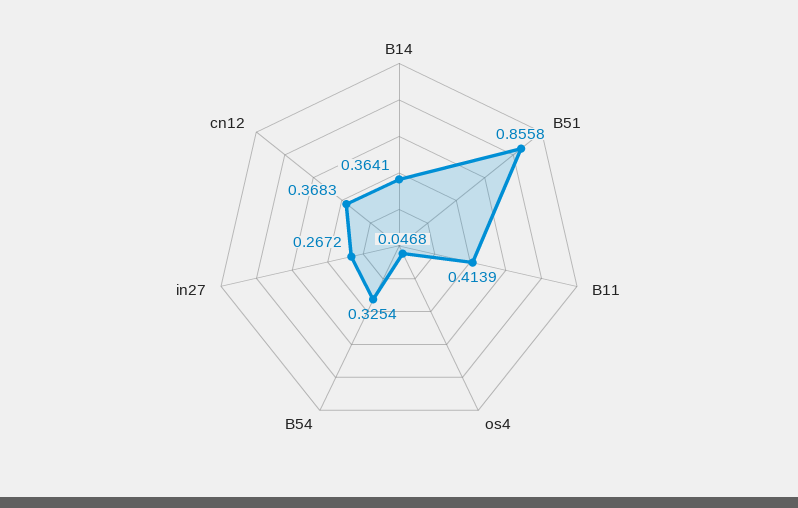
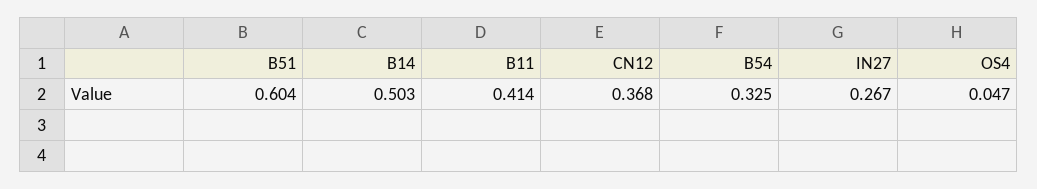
  {
-   "B14": 0.3641,
+   "B14": 0.503,
-   "B51": 0.8558,
+   "B51": 0.604,
    "B11": 0.4139,
    "os4": 0.0468,
    "B54": 0.3254,
    "in27": 0.2672,
    "cn12": 0.3683
  }

